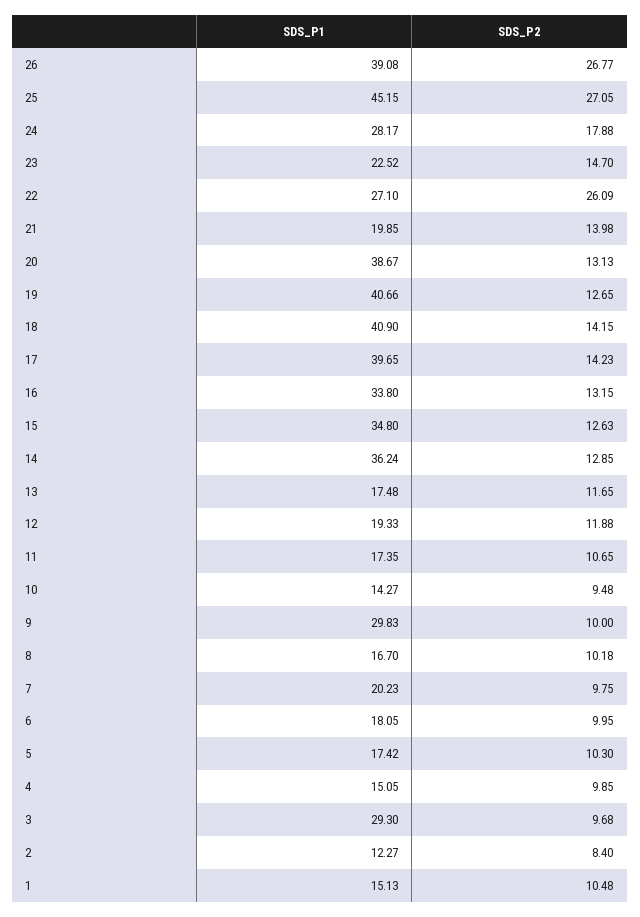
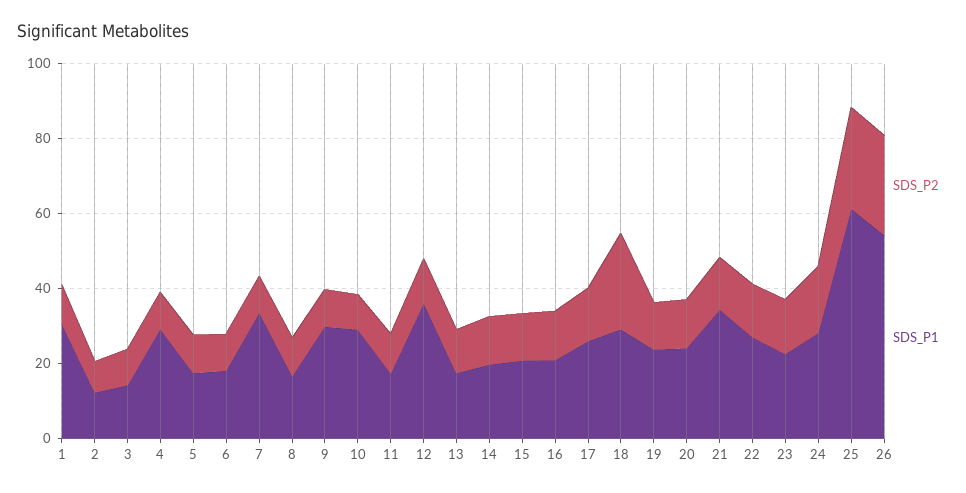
  {
    "SDS_P1": {
-     "26": 39.08,
+     "26": 55,
-     "25": 45.15,
+     "25": 60,
      "24": 28.17,
      "23": 22.52,
      "22": 27.1,
-     "21": 19.85,
+     "21": 35,
-     "20": 38.67,
+     "20": 25,
-     "19": 40.66,
+     "19": 25,
-     "18": 40.9,
+     "18": 30,
-     "17": 39.65,
+     "17": 25,
-     "16": 33.8,
+     "16": 20,
-     "15": 34.8,
+     "15": 20,
-     "14": 36.24,
+     "14": 20,
      "13": 17.48,
-     "12": 19.33,
+     "12": 35,
      "11": 17.35,
-     "10": 14.27,
+     "10": 30,
      "9": 29.83,
      "8": 16.7,
-     "7": 20.23,
+     "7": 35,
      "6": 18.05,
      "5": 17.42,
-     "4": 15.05,
+     "4": 30,
-     "3": 29.3,
+     "3": 15,
      "2": 12.27,
-     "1": 15.13
+     "1": 30
    },
    "SDS_P2": {
      "26": 26.77,
      "25": 27.05,
      "24": 17.88,
      "23": 14.7,
-     "22": 26.09,
+     "22": 15,
      "21": 13.98,
      "20": 13.13,
      "19": 12.65,
-     "18": 14.15,
+     "18": 25,
      "17": 14.23,
      "16": 13.15,
      "15": 12.63,
      "14": 12.85,
      "13": 11.65,
      "12": 11.88,
      "11": 10.65,
      "10": 9.48,
      "9": 10,
      "8": 10.18,
      "7": 9.75,
      "6": 9.95,
      "5": 10.3,
      "4": 9.85,
      "3": 9.68,
      "2": 8.4,
      "1": 10.48
    }
  }

